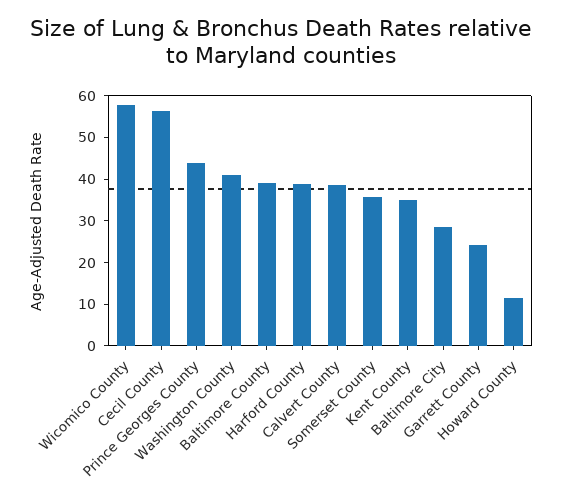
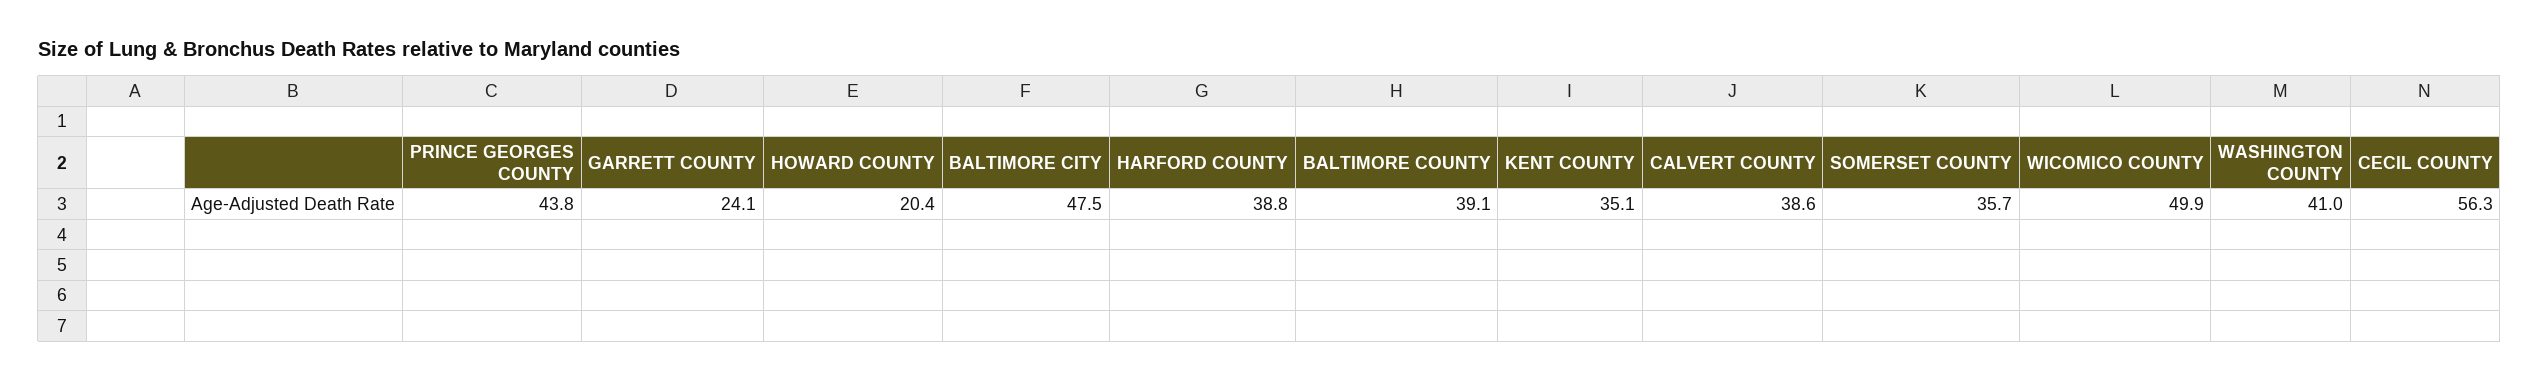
  {
-   "Wicomico County": 58,
+   "Wicomico County": 49.9,
    "Cecil County": 56.3,
    "Prince Georges County": 43.8,
    "Washington County": 41,
    "Baltimore County": 39.1,
    "Harford County": 38.8,
    "Calvert County": 38.6,
    "Somerset County": 35.7,
    "Kent County": 35.1,
-   "Baltimore City": 28,
+   "Baltimore City": 47.5,
    "Garrett County": 24.1,
-   "Howard County": 12
+   "Howard County": 20.4
  }

